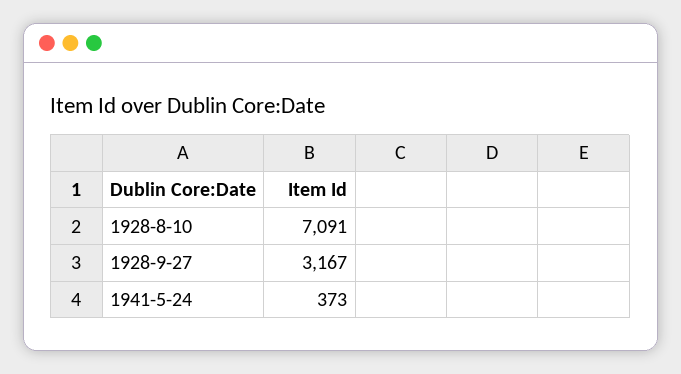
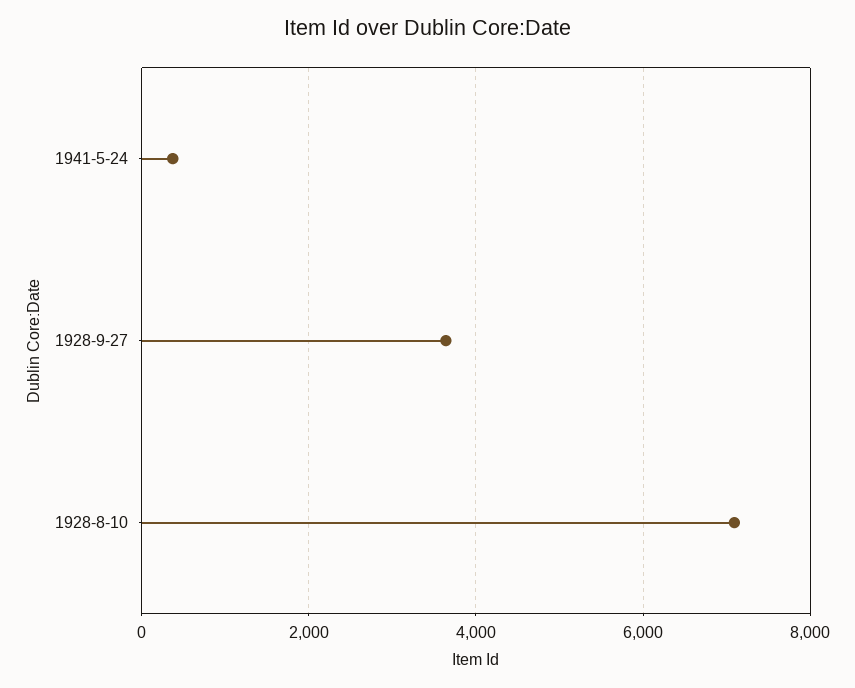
  {
    "1928-8-10": 7091,
-   "1928-9-27": 3167,
+   "1928-9-27": 3600,
    "1941-5-24": 373
  }

